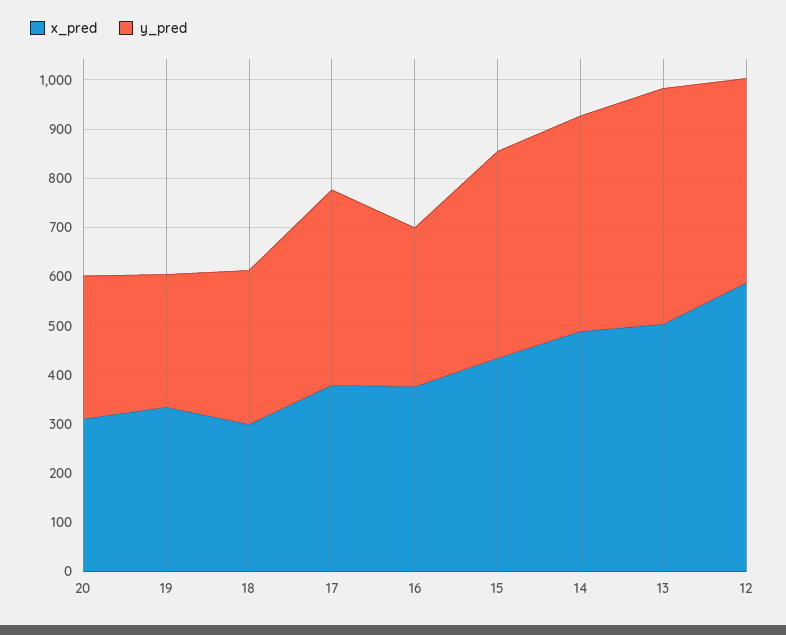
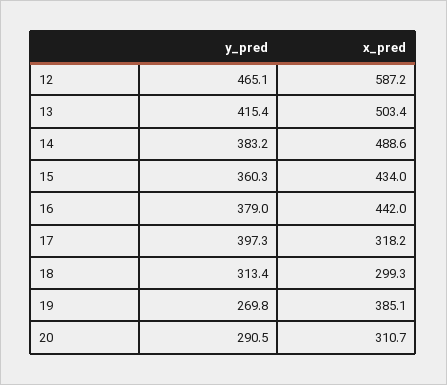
  {
    "x_pred": {
      "20": 310.7,
-     "19": 340,
+     "19": 385.1,
      "18": 299.3,
-     "17": 380,
+     "17": 318.2,
-     "16": 380,
+     "16": 442,
      "15": 434,
      "14": 488.6,
      "13": 503.4,
      "12": 587.2
    },
    "y_pred": {
      "20": 290.5,
      "19": 269.8,
      "18": 313.4,
      "17": 397.3,
-     "16": 320,
+     "16": 379,
-     "15": 420,
+     "15": 360.3,
-     "14": 440,
+     "14": 383.2,
-     "13": 480,
+     "13": 415.4,
-     "12": 420
+     "12": 465.1
    }
  }

